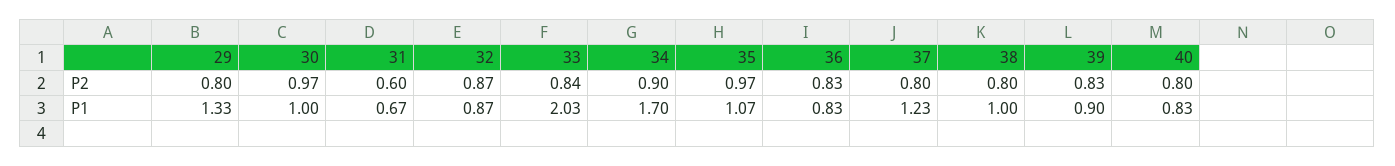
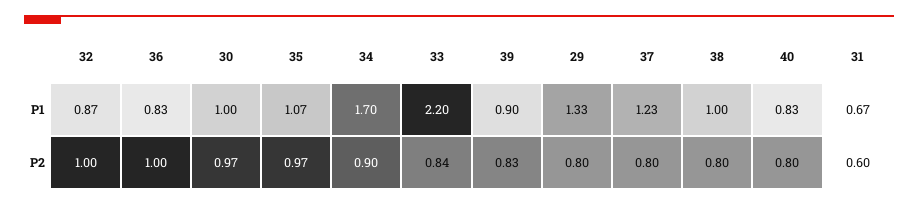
  {
    "29": {
      "P2": 0.8,
      "P1": 1.33
    },
    "30": {
      "P2": 0.97,
      "P1": 1
    },
    "31": {
      "P2": 0.6,
      "P1": 0.67
    },
    "32": {
-     "P2": 0.87,
+     "P2": 1,
      "P1": 0.87
    },
    "33": {
      "P2": 0.84,
-     "P1": 2.03
+     "P1": 2.2
    },
    "34": {
      "P2": 0.9,
      "P1": 1.7
    },
    "35": {
      "P2": 0.97,
      "P1": 1.07
    },
    "36": {
-     "P2": 0.83,
+     "P2": 1,
      "P1": 0.83
    },
    "37": {
      "P2": 0.8,
      "P1": 1.23
    },
    "38": {
      "P2": 0.8,
      "P1": 1
    },
    "39": {
      "P2": 0.83,
      "P1": 0.9
    },
    "40": {
      "P2": 0.8,
      "P1": 0.83
    }
  }

